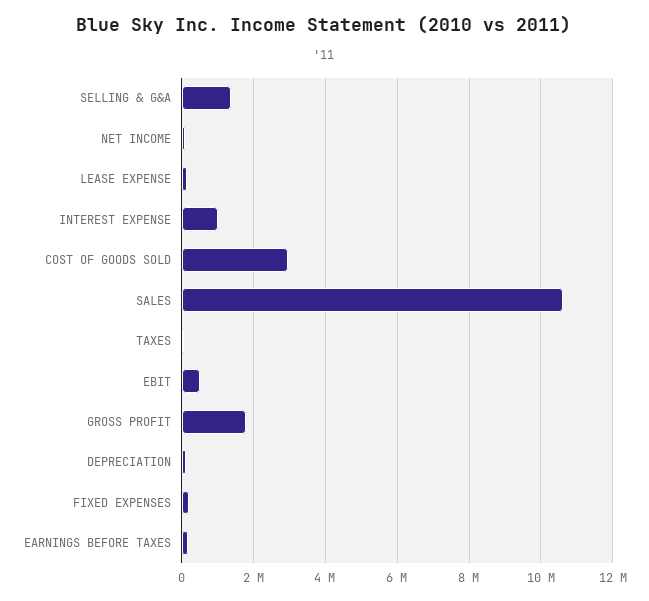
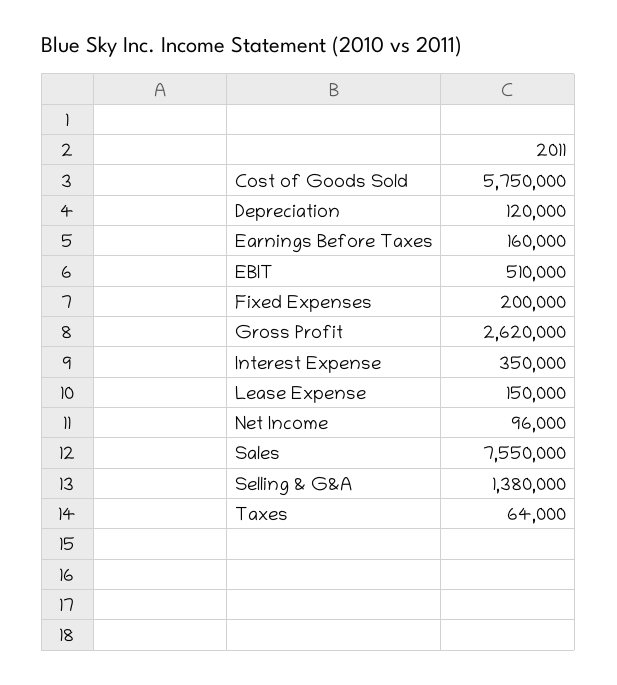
  {
    "SELLING & G&A": 1380000,
    "NET INCOME": 96000,
    "LEASE EXPENSE": 150000,
-   "INTEREST EXPENSE": 1000000,
+   "INTEREST EXPENSE": 350000,
-   "COST OF GOODS SOLD": 3000000,
+   "COST OF GOODS SOLD": 5750000,
-   "SALES": 10600000,
+   "SALES": 7550000,
    "TAXES": 64000,
    "EBIT": 510000,
-   "GROSS PROFIT": 1800000,
+   "GROSS PROFIT": 2620000,
    "DEPRECIATION": 120000,
    "FIXED EXPENSES": 200000,
    "EARNINGS BEFORE TAXES": 160000
  }

